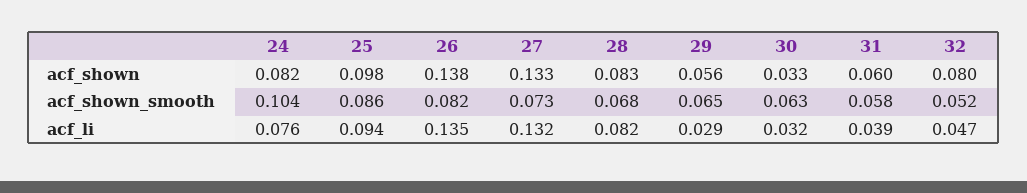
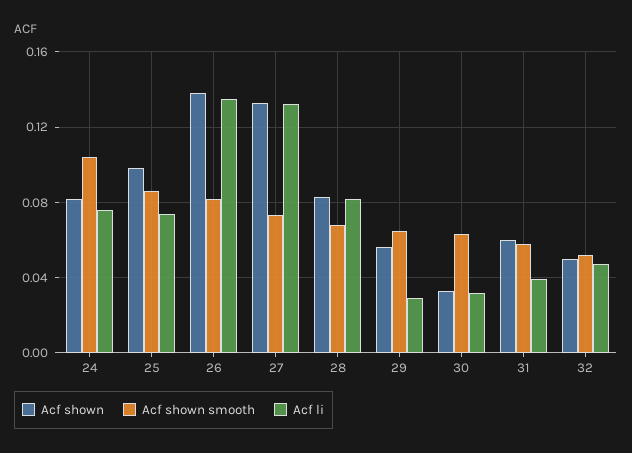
  {
    "acf_shown": {
      "24": 0.082,
      "25": 0.098,
      "26": 0.138,
      "27": 0.133,
      "28": 0.083,
      "29": 0.056,
      "30": 0.033,
      "31": 0.06,
-     "32": 0.08
+     "32": 0.05
    },
    "acf_shown_smooth": {
      "24": 0.104,
      "25": 0.086,
      "26": 0.082,
      "27": 0.073,
      "28": 0.068,
      "29": 0.065,
      "30": 0.063,
      "31": 0.058,
      "32": 0.052
    },
    "acf_li": {
      "24": 0.076,
-     "25": 0.094,
+     "25": 0.075,
      "26": 0.135,
      "27": 0.132,
      "28": 0.082,
      "29": 0.029,
      "30": 0.032,
      "31": 0.039,
      "32": 0.047
    }
  }

